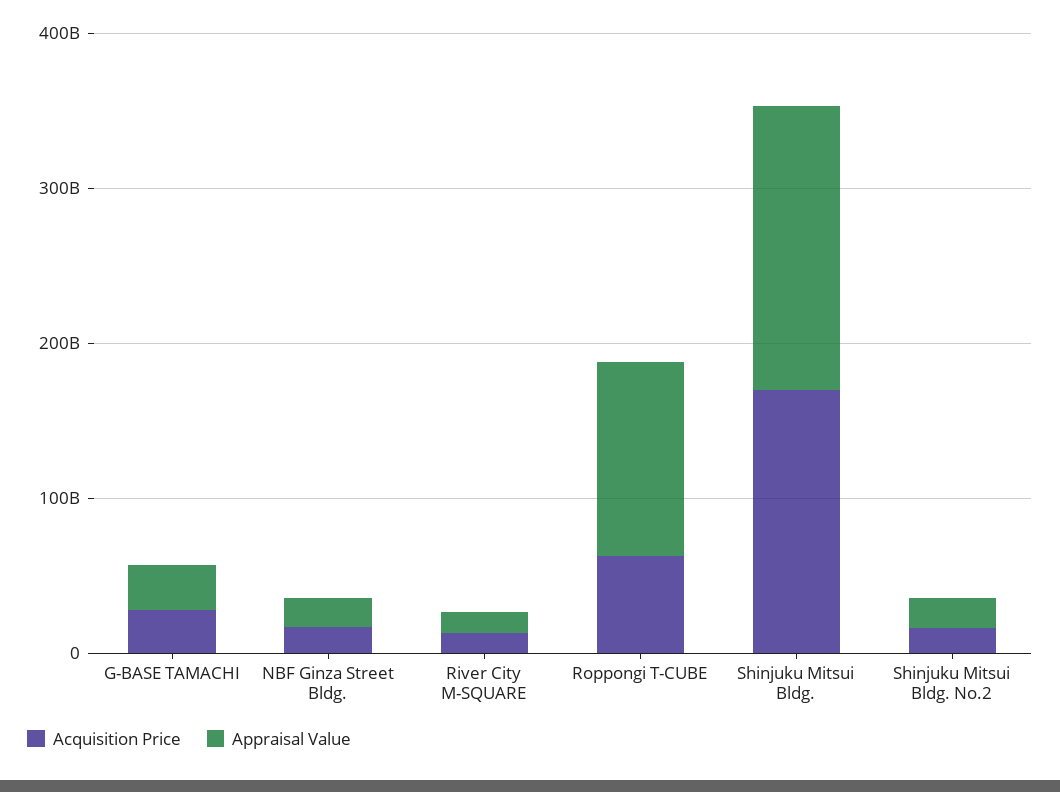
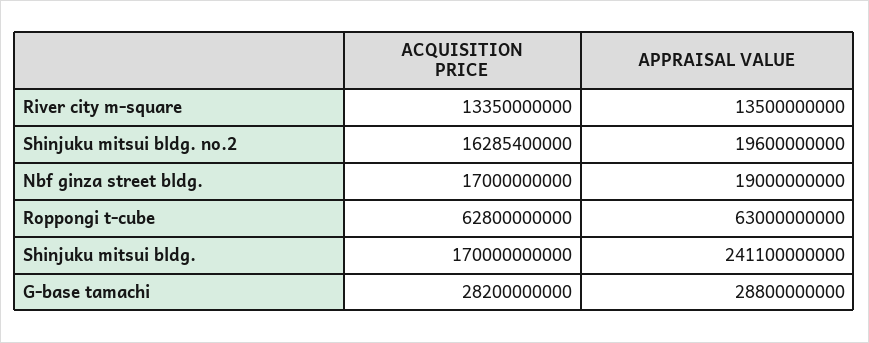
  {
    "Acquisition Price": {
      "G-BASE TAMACHI": 28200000000,
      "NBF Ginza Street Bldg.": 17000000000,
      "River City M-SQUARE": 13350000000,
      "Roppongi T-CUBE": 62800000000,
      "Shinjuku Mitsui Bldg.": 170000000000,
      "Shinjuku Mitsui Bldg. No.2": 16285400000
    },
    "Appraisal Value": {
      "G-BASE TAMACHI": 28800000000,
      "NBF Ginza Street Bldg.": 19000000000,
      "River City M-SQUARE": 13500000000,
-     "Roppongi T-CUBE": 120000000000,
+     "Roppongi T-CUBE": 63000000000,
-     "Shinjuku Mitsui Bldg.": 180000000000,
+     "Shinjuku Mitsui Bldg.": 241100000000,
      "Shinjuku Mitsui Bldg. No.2": 19600000000
    }
  }

